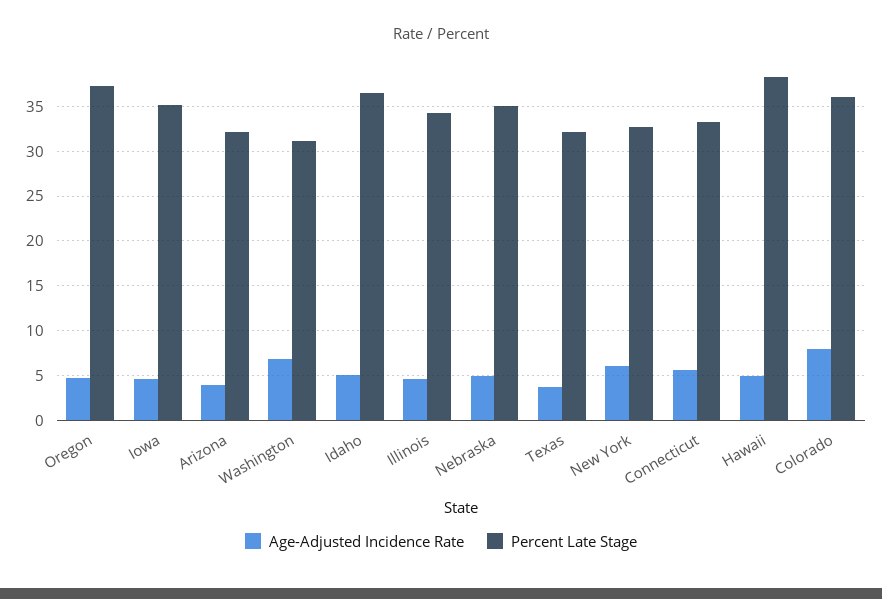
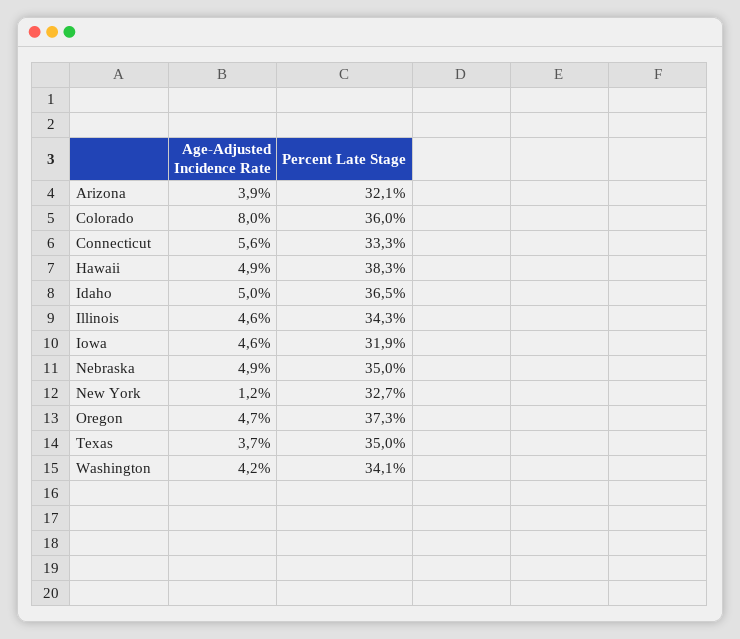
  {
    "Age-Adjusted Incidence Rate": {
      "Oregon": 4.7,
      "Iowa": 4.6,
      "Arizona": 3.9,
-     "Washington": 7,
+     "Washington": 4.2,
      "Idaho": 5,
      "Illinois": 4.6,
      "Nebraska": 4.9,
      "Texas": 3.7,
-     "New York": 6,
+     "New York": 1.2,
      "Connecticut": 5.6,
      "Hawaii": 4.9,
      "Colorado": 8
    },
    "Percent Late Stage": {
      "Oregon": 37.3,
-     "Iowa": 35,
+     "Iowa": 31.9,
      "Arizona": 32.1,
-     "Washington": 31,
+     "Washington": 34.1,
      "Idaho": 36.5,
      "Illinois": 34.3,
      "Nebraska": 35,
-     "Texas": 32,
+     "Texas": 35,
      "New York": 32.7,
      "Connecticut": 33.3,
      "Hawaii": 38.3,
      "Colorado": 36
    }
  }

